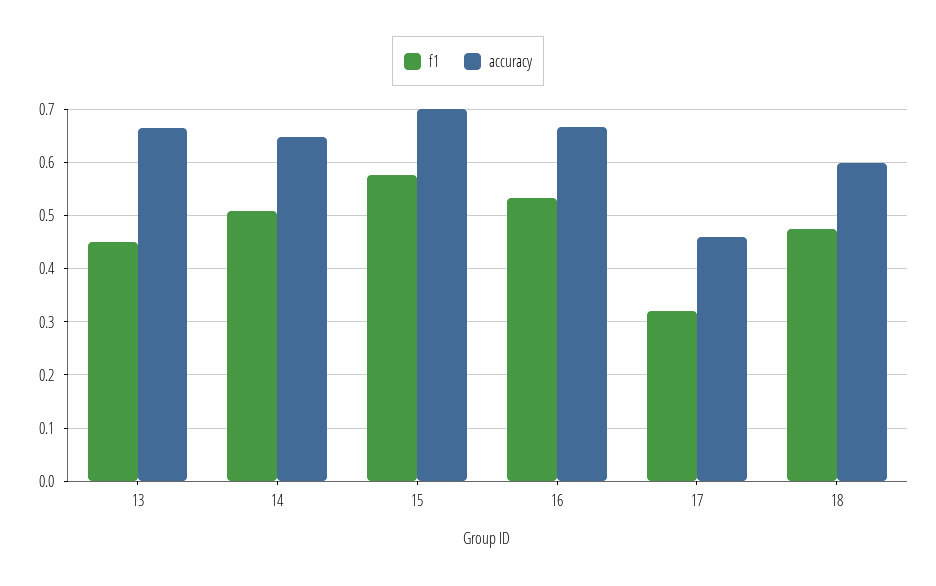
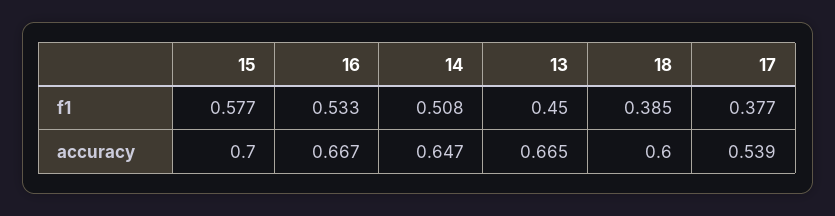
  {
    "f1": {
      "13": 0.45,
      "14": 0.508,
      "15": 0.577,
      "16": 0.533,
-     "17": 0.32,
+     "17": 0.377,
-     "18": 0.48
+     "18": 0.385
    },
    "accuracy": {
      "13": 0.665,
      "14": 0.647,
      "15": 0.7,
      "16": 0.667,
-     "17": 0.46,
+     "17": 0.539,
      "18": 0.6
    }
  }

